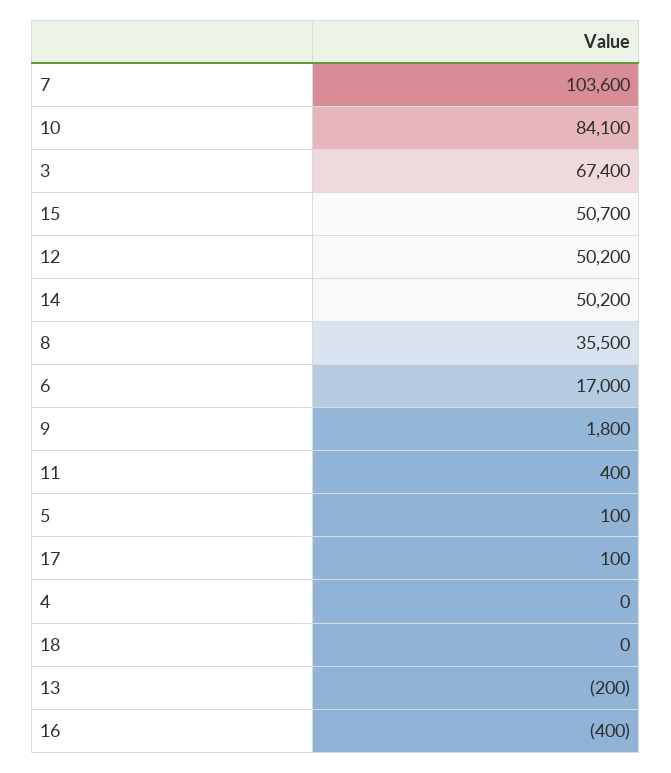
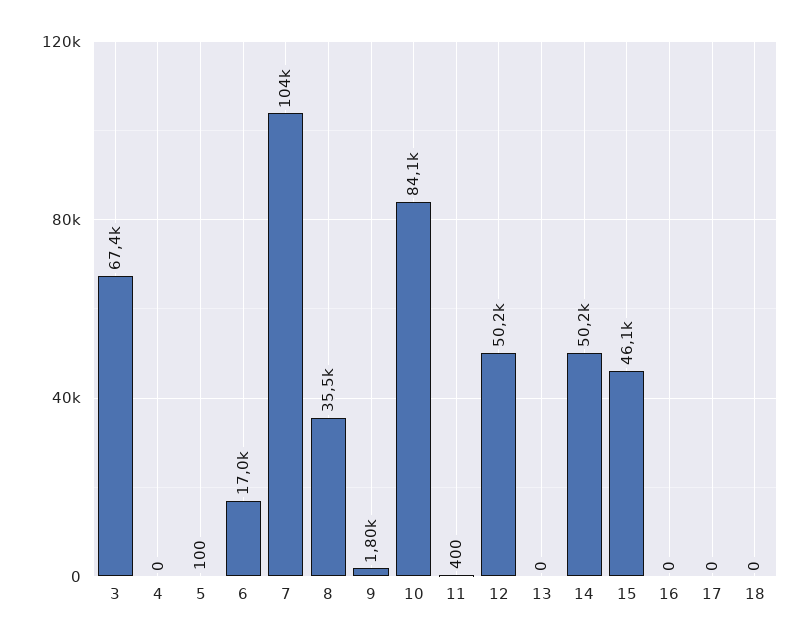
  {
    "7": 103600,
    "10": 84100,
    "3": 67400,
-   "15": 50700,
+   "15": 46100,
    "12": 50200,
    "14": 50200,
    "8": 35500,
    "6": 17000,
    "9": 1800,
    "11": 400,
    "5": 100,
-   "17": 100,
+   "17": 0,
    "4": 0,
    "18": 0,
-   "13": -200,
+   "13": 0,
-   "16": -400
+   "16": 0
  }

